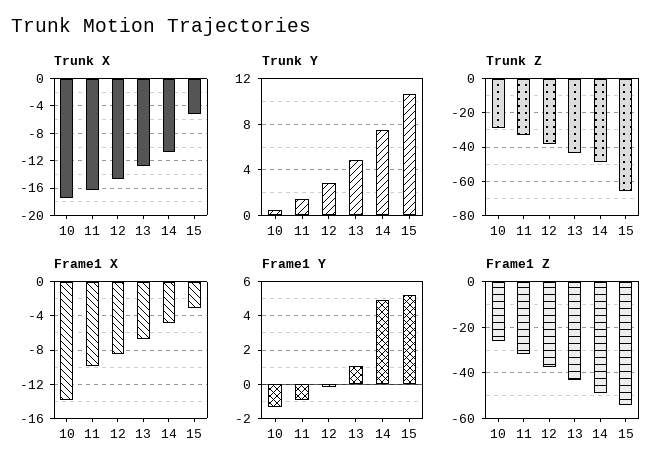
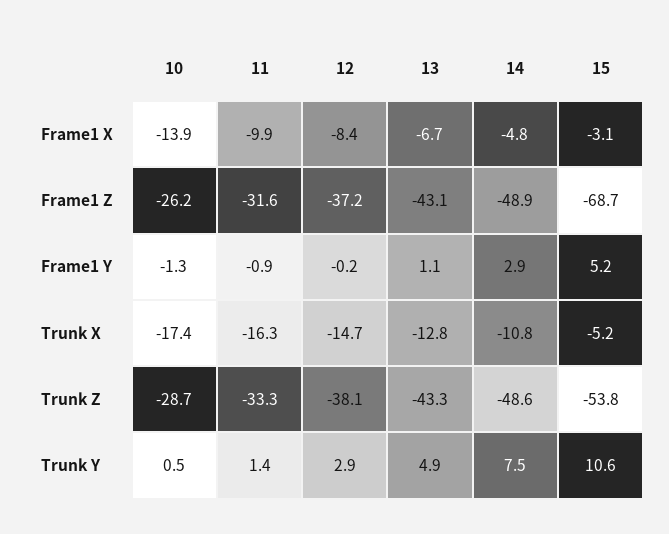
  {
    "Trunk X": {
      "10": -17.4,
      "11": -16.3,
      "12": -14.7,
      "13": -12.8,
      "14": -10.8,
      "15": -5.2
    },
    "Trunk Y": {
      "10": 0.5,
      "11": 1.4,
      "12": 2.9,
      "13": 4.9,
      "14": 7.5,
      "15": 10.6
    },
    "Trunk Z": {
      "10": -28.7,
      "11": -33.3,
      "12": -38.1,
      "13": -43.3,
      "14": -48.6,
-     "15": -65
+     "15": -53.8
    },
    "Frame1 X": {
      "10": -13.9,
      "11": -9.9,
      "12": -8.4,
      "13": -6.7,
      "14": -4.8,
      "15": -3.1
    },
    "Frame1 Y": {
      "10": -1.3,
      "11": -0.9,
      "12": -0.2,
      "13": 1.1,
-     "14": 5,
+     "14": 2.9,
      "15": 5.2
    },
    "Frame1 Z": {
      "10": -26.2,
      "11": -31.6,
      "12": -37.2,
      "13": -43.1,
      "14": -48.9,
-     "15": -55
+     "15": -68.7
    }
  }

